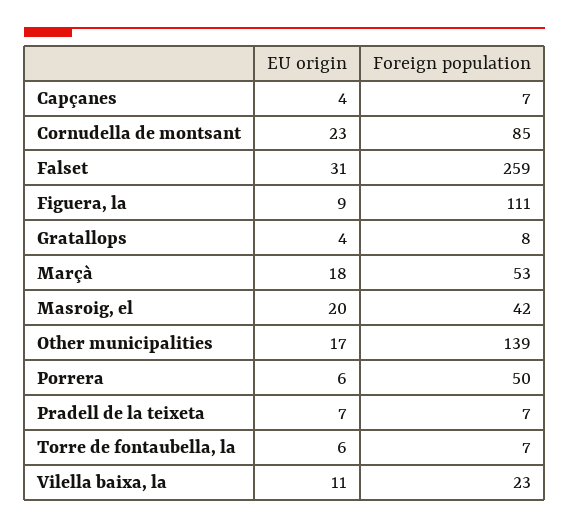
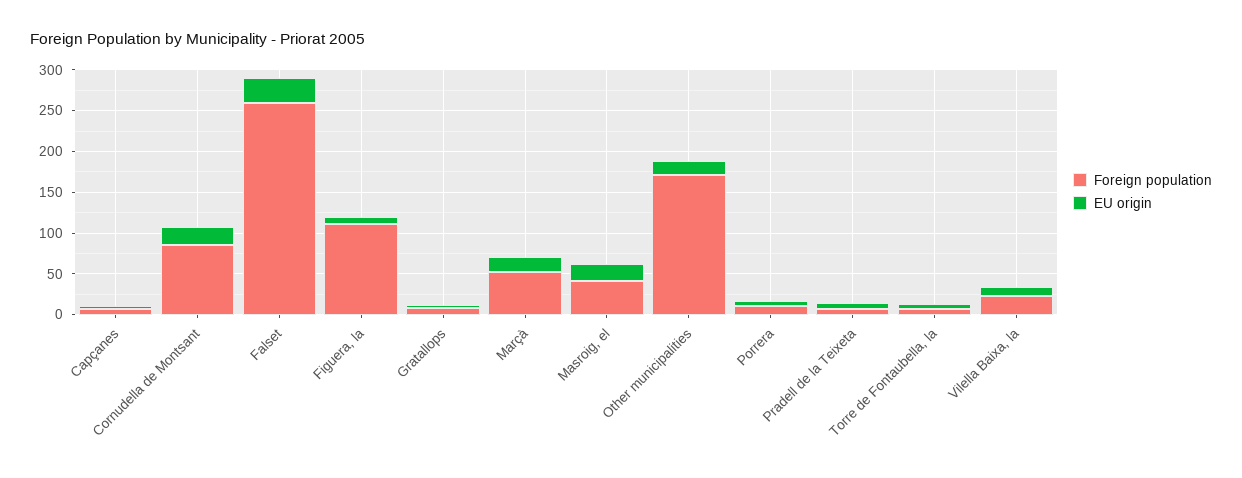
  {
    "EU origin": {
      "Capçanes": 4,
      "Cornudella de montsant": 23,
      "Falset": 31,
      "Figuera, la": 9,
      "Gratallops": 4,
      "Marçà": 18,
      "Masroig, el": 20,
      "Other municipalities": 17,
      "Porrera": 6,
      "Pradell de la teixeta": 7,
      "Torre de fontaubella, la": 6,
      "Vilella baixa, la": 11
    },
    "Foreign population": {
      "Capçanes": 7,
      "Cornudella de montsant": 85,
      "Falset": 259,
      "Figuera, la": 111,
      "Gratallops": 8,
      "Marçà": 53,
      "Masroig, el": 42,
-     "Other municipalities": 139,
+     "Other municipalities": 170,
-     "Porrera": 50,
+     "Porrera": 10,
      "Pradell de la teixeta": 7,
      "Torre de fontaubella, la": 7,
      "Vilella baixa, la": 23
    }
  }

